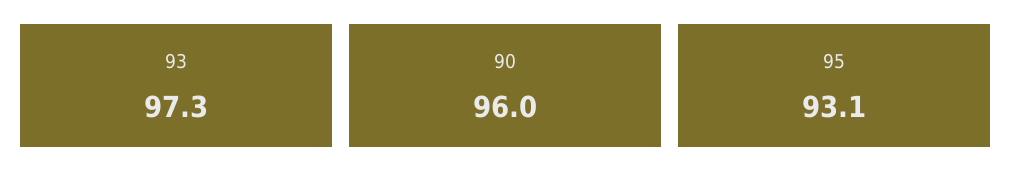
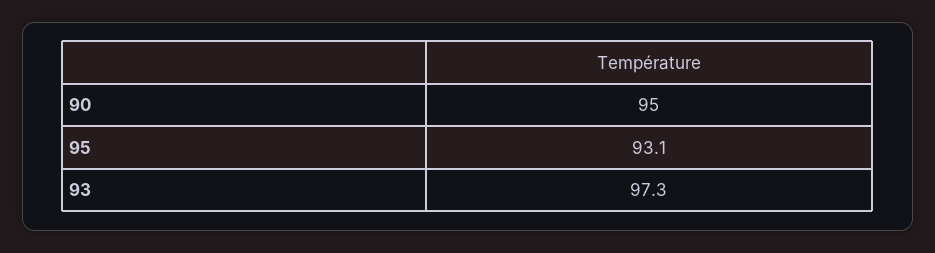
  {
    "93": 97.3,
-   "90": 96,
+   "90": 95,
    "95": 93.1
  }

